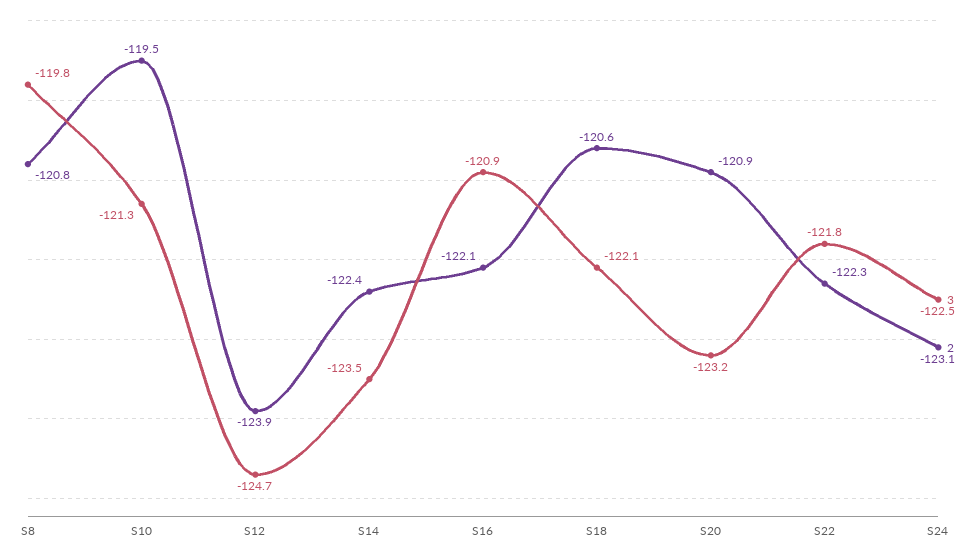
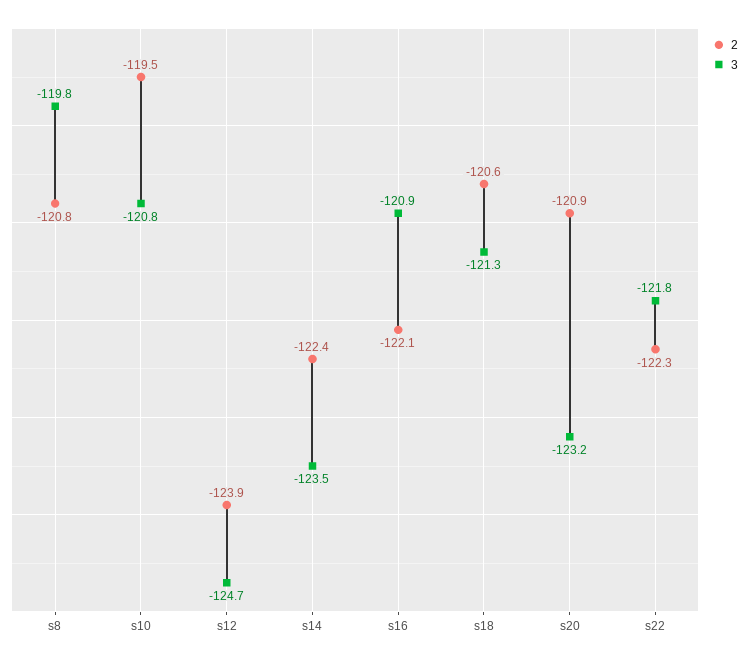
  {
    "3": {
      "S8": -119.8,
-     "S10": -121.3,
+     "S10": -120.8,
      "S12": -124.7,
      "S14": -123.5,
      "S16": -120.9,
-     "S18": -122.1,
+     "S18": -121.3,
      "S20": -123.2,
-     "S22": -121.8,
+     "S22": -121.8
-     "S24": -122.5
    },
    "2": {
      "S8": -120.8,
      "S10": -119.5,
      "S12": -123.9,
      "S14": -122.4,
      "S16": -122.1,
      "S18": -120.6,
      "S20": -120.9,
-     "S22": -122.3,
+     "S22": -122.3
-     "S24": -123.1
    }
  }

